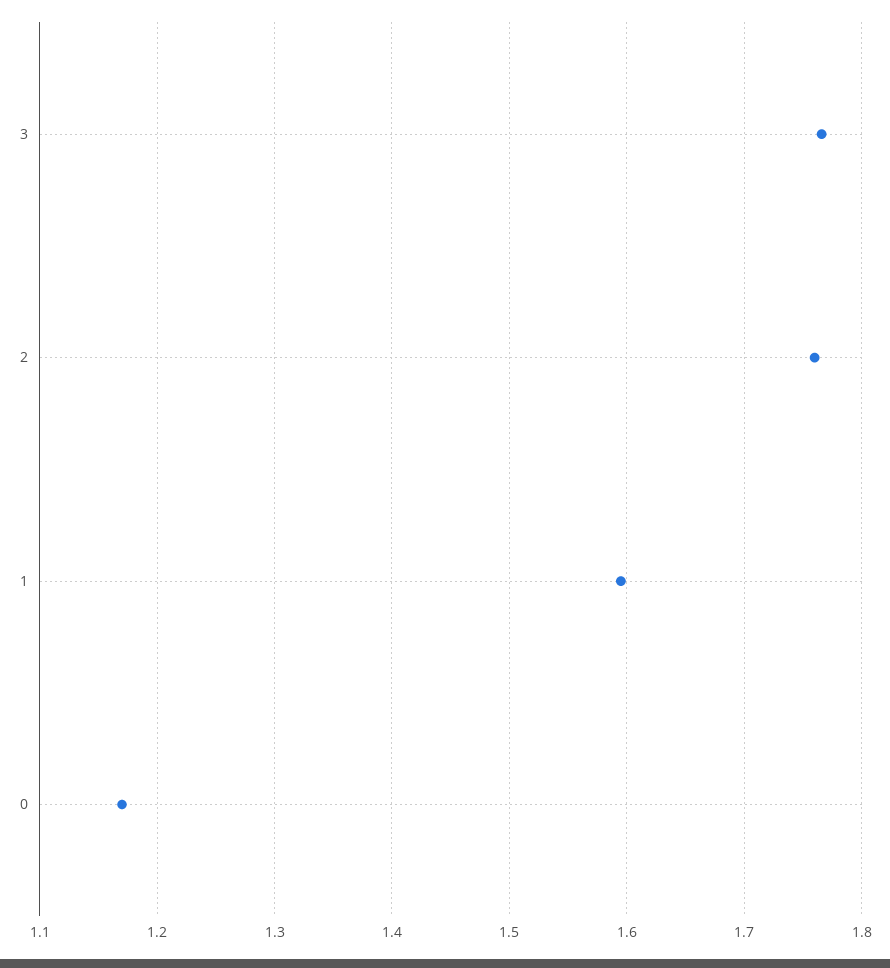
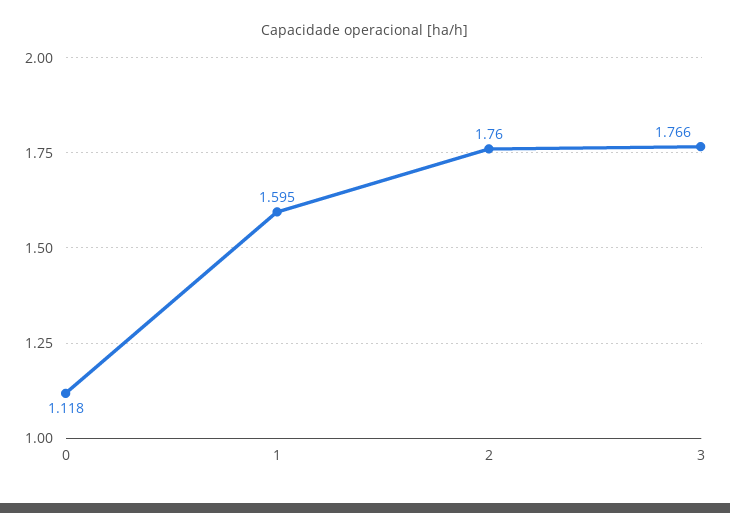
  {
    "3": 1.766,
    "2": 1.76,
    "1": 1.595,
-   "0": 1.17
+   "0": 1.118
  }

